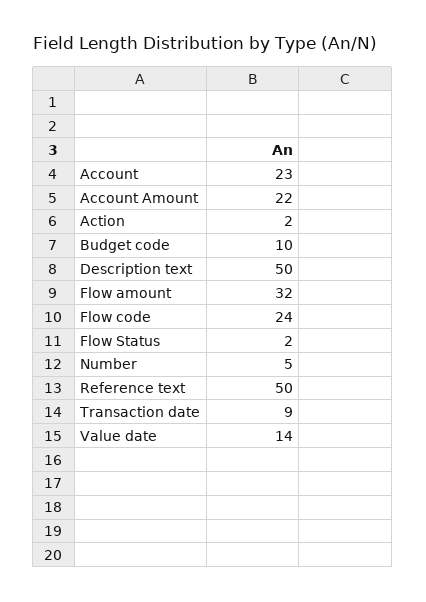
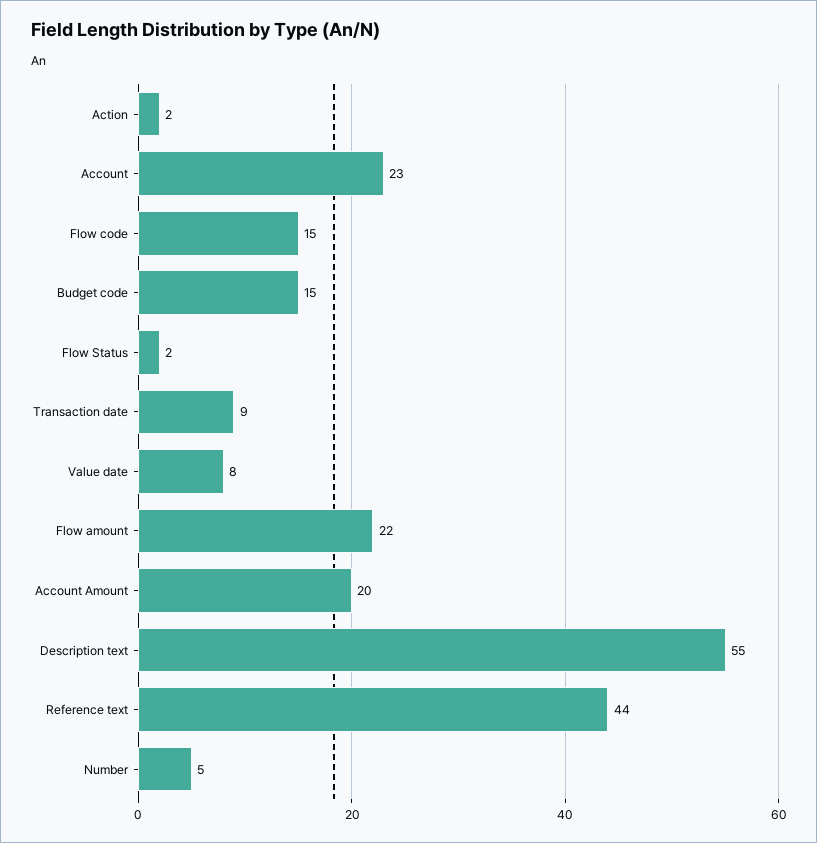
  {
    "Account": 23,
-   "Account Amount": 22,
+   "Account Amount": 20,
    "Action": 2,
-   "Budget code": 10,
+   "Budget code": 15,
-   "Description text": 50,
+   "Description text": 55,
-   "Flow amount": 32,
+   "Flow amount": 22,
-   "Flow code": 24,
+   "Flow code": 15,
    "Flow Status": 2,
    "Number": 5,
-   "Reference text": 50,
+   "Reference text": 44,
    "Transaction date": 9,
-   "Value date": 14
+   "Value date": 8
  }

